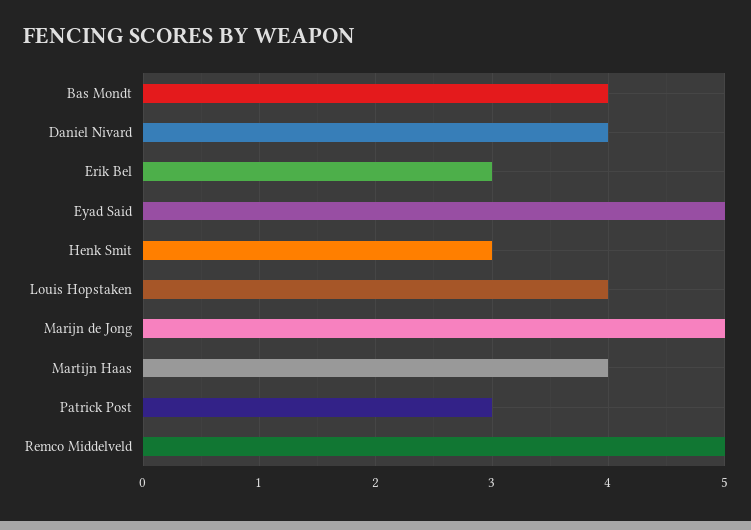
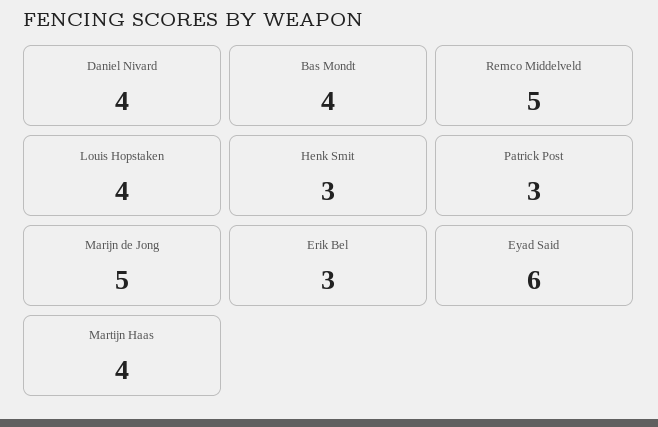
  {
    "Bas Mondt": 4,
    "Daniel Nivard": 4,
    "Erik Bel": 3,
-   "Eyad Said": 5,
+   "Eyad Said": 6,
    "Henk Smit": 3,
    "Louis Hopstaken": 4,
    "Marijn de Jong": 5,
    "Martijn Haas": 4,
    "Patrick Post": 3,
    "Remco Middelveld": 5
  }

